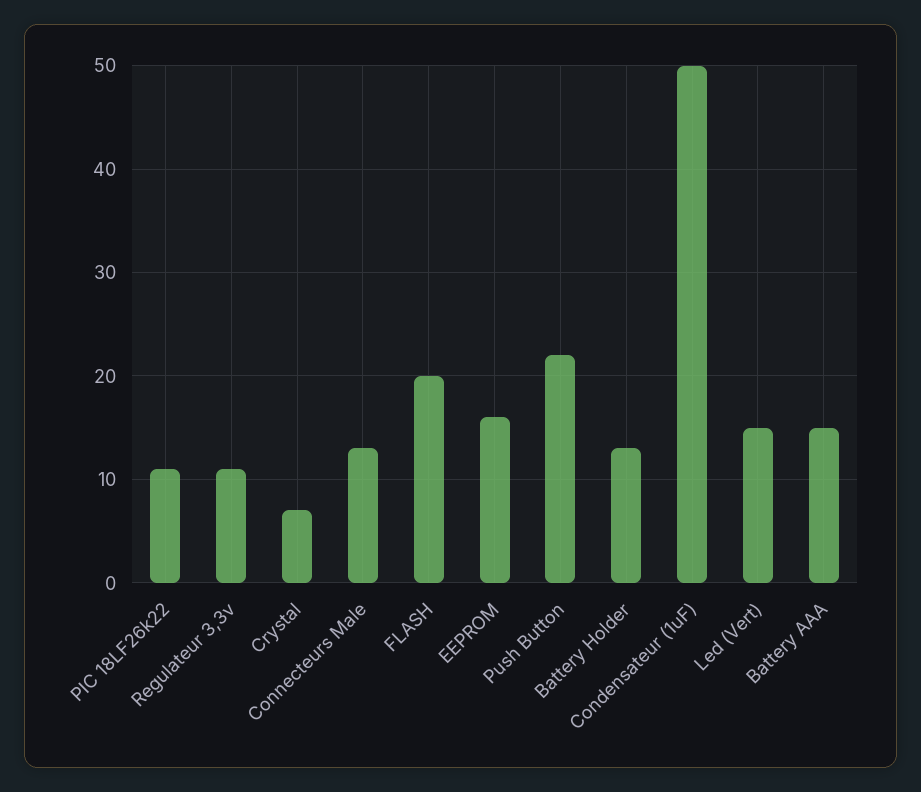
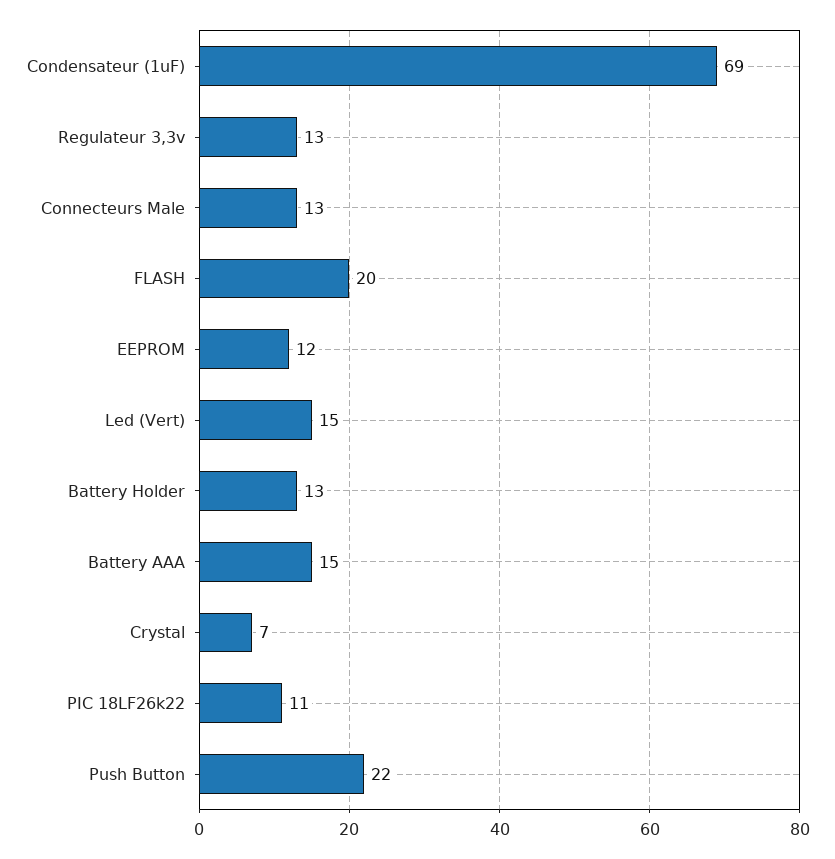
  {
    "PIC 18LF26k22": 11,
-   "Regulateur 3,3v": 11,
+   "Regulateur 3,3v": 13,
    "Crystal": 7,
    "Connecteurs Male": 13,
    "FLASH": 20,
-   "EEPROM": 16,
+   "EEPROM": 12,
    "Push Button": 22,
    "Battery Holder": 13,
-   "Condensateur (1uF)": 50,
+   "Condensateur (1uF)": 69,
    "Led (Vert)": 15,
    "Battery AAA": 15
  }

